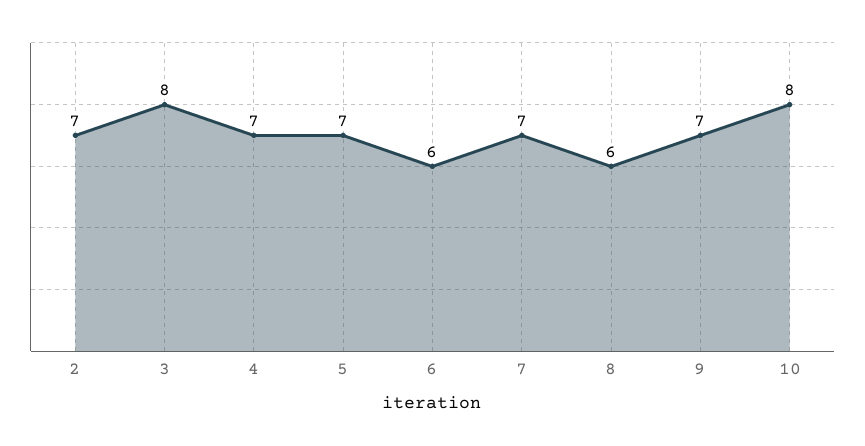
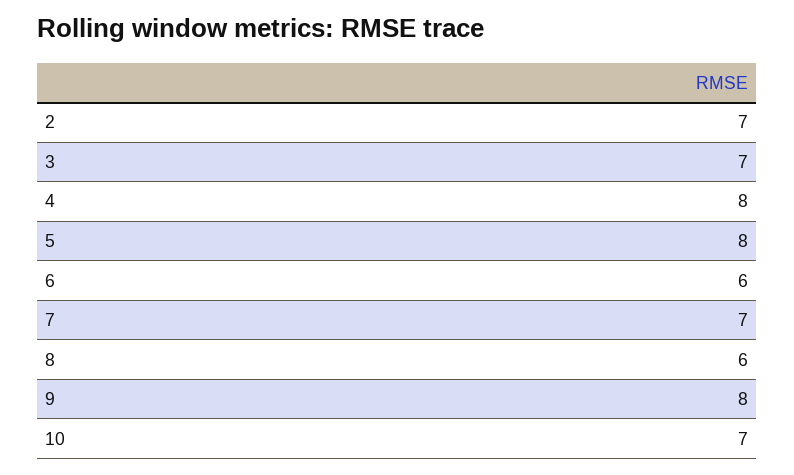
  {
    "2": 7,
-   "3": 8,
+   "3": 7,
-   "4": 7,
+   "4": 8,
-   "5": 7,
+   "5": 8,
    "6": 6,
    "7": 7,
    "8": 6,
-   "9": 7,
+   "9": 8,
-   "10": 8
+   "10": 7
  }

